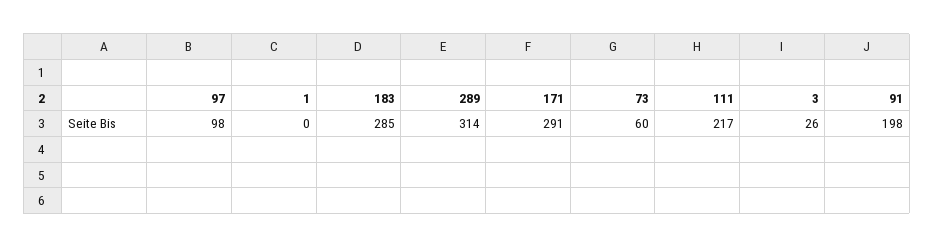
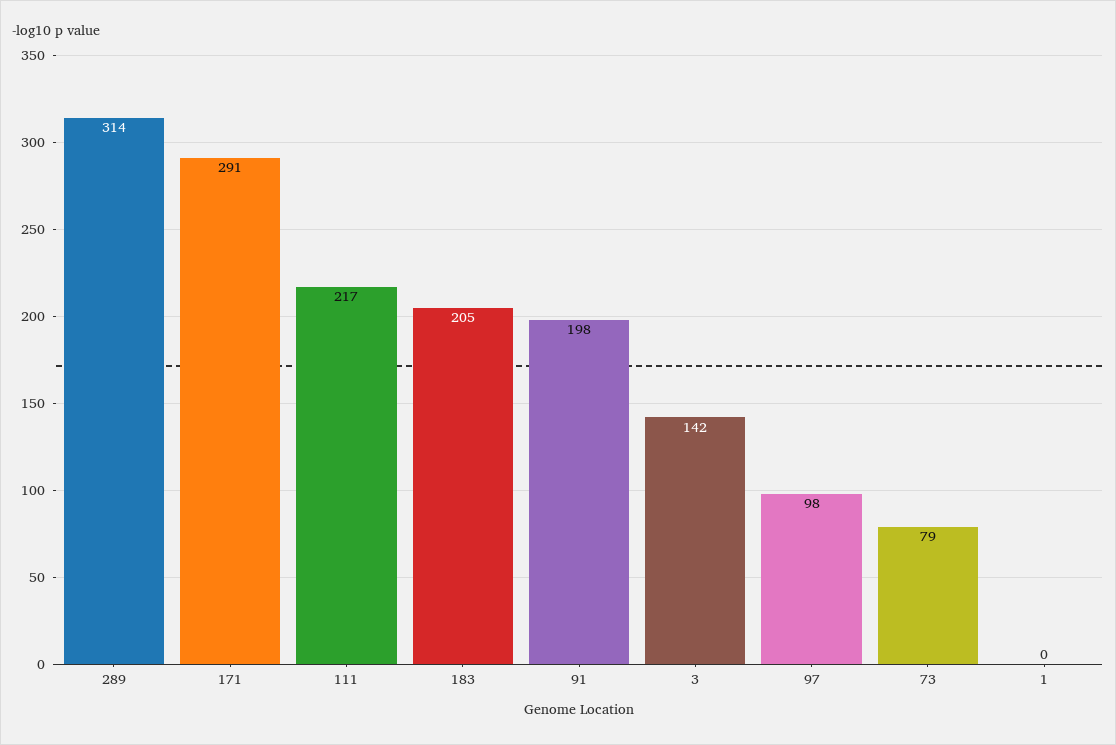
  {
    "97": 98,
    "1": 0,
-   "183": 285,
+   "183": 205,
    "289": 314,
    "171": 291,
-   "73": 60,
+   "73": 79,
    "111": 217,
-   "3": 26,
+   "3": 142,
    "91": 198
  }

